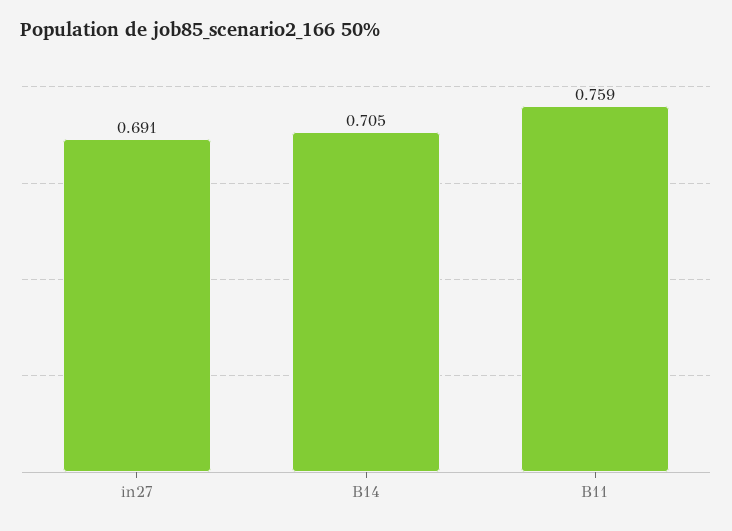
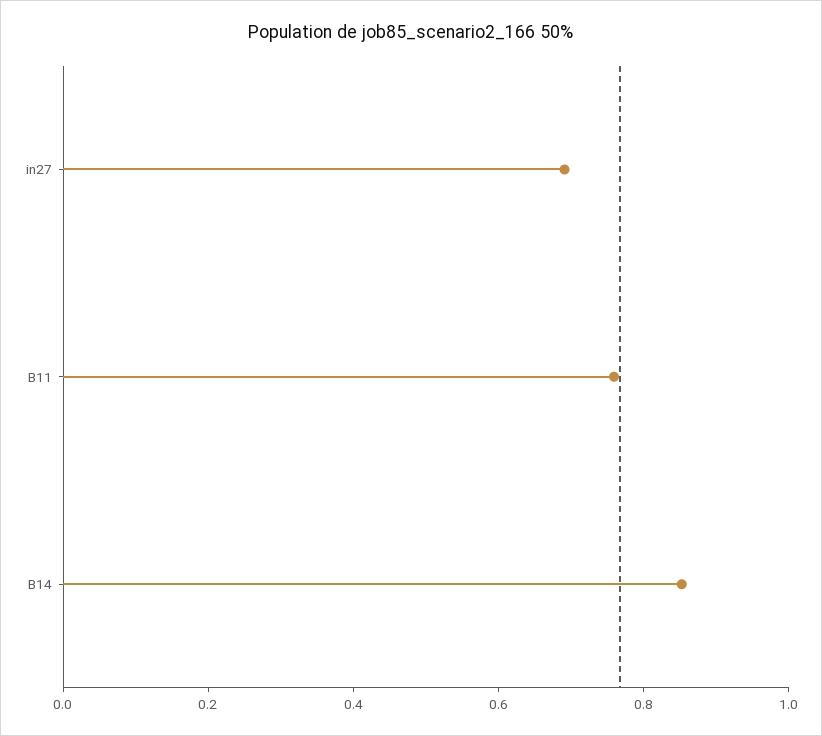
  {
    "in27": 0.691,
-   "B14": 0.705,
+   "B14": 0.85,
    "B11": 0.759
  }

